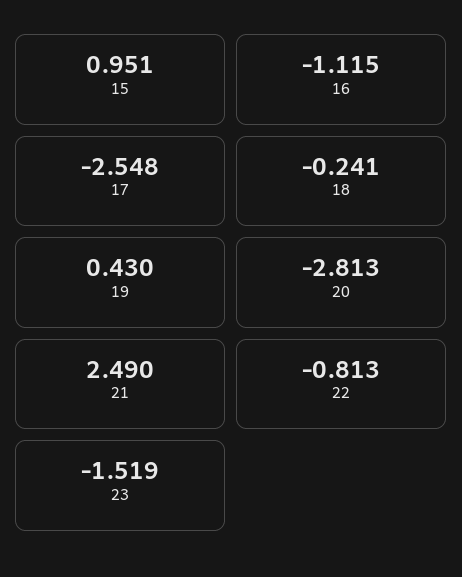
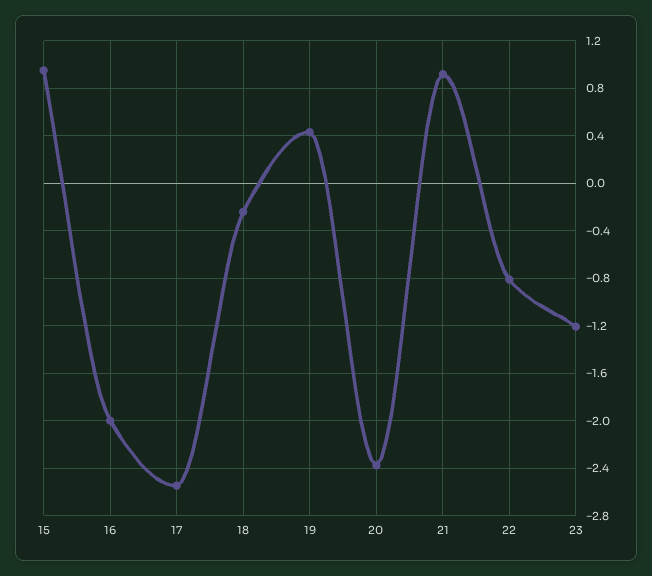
  {
    "15": 0.951,
-   "16": -1.115,
+   "16": -2,
    "17": -2.548,
    "18": -0.241,
    "19": 0.43,
-   "20": -2.813,
+   "20": -2.4,
-   "21": 2.49,
+   "21": 0.9,
    "22": -0.813,
-   "23": -1.519
+   "23": -1.2
  }

